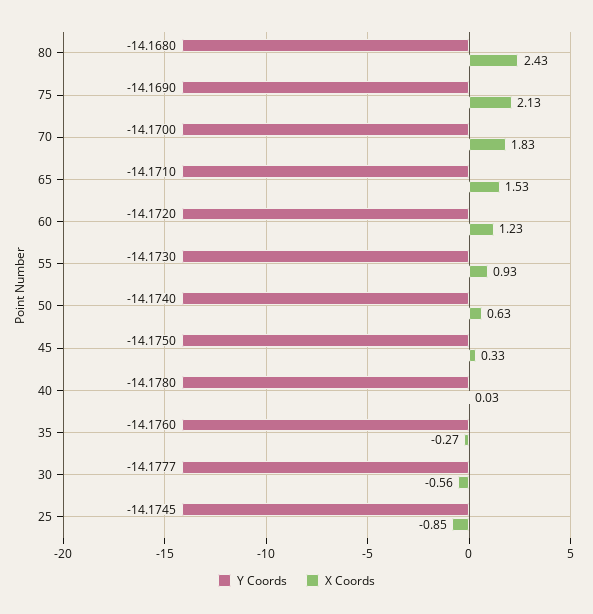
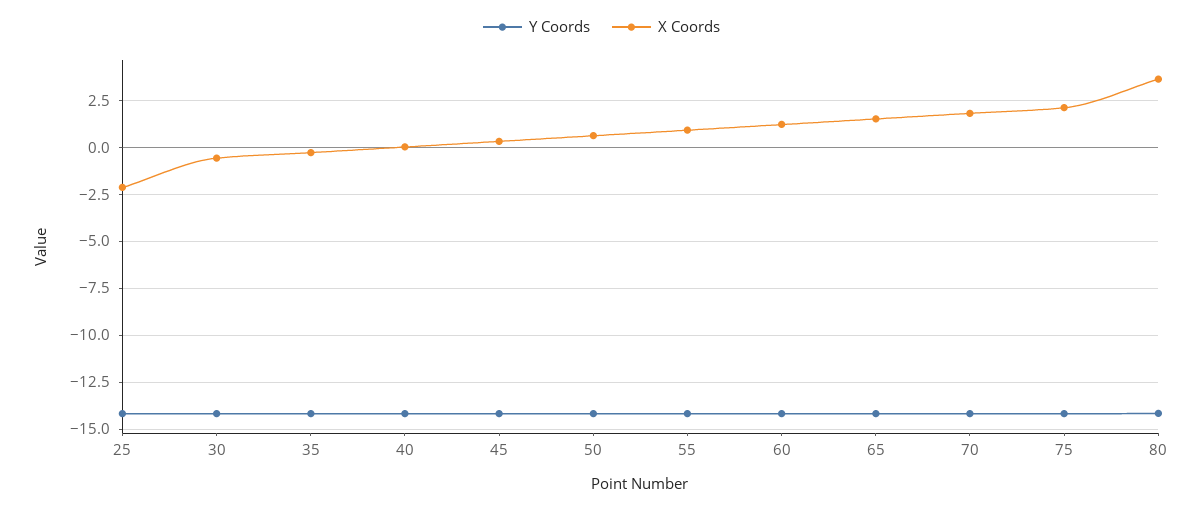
  {
    "Y Coords": {
      "80": -14.168,
      "75": -14.169,
      "70": -14.17,
      "65": -14.171,
      "60": -14.172,
      "55": -14.173,
      "50": -14.174,
      "45": -14.175,
      "40": -14.178,
      "35": -14.176,
      "30": -14.1777,
      "25": -14.1745
    },
    "X Coords": {
-     "80": 2.43,
+     "80": 3.5,
      "75": 2.13,
      "70": 1.83,
      "65": 1.53,
      "60": 1.23,
      "55": 0.93,
      "50": 0.63,
      "45": 0.33,
      "40": 0.03,
      "35": -0.27,
      "30": -0.56,
-     "25": -0.85
+     "25": -2
    }
  }

